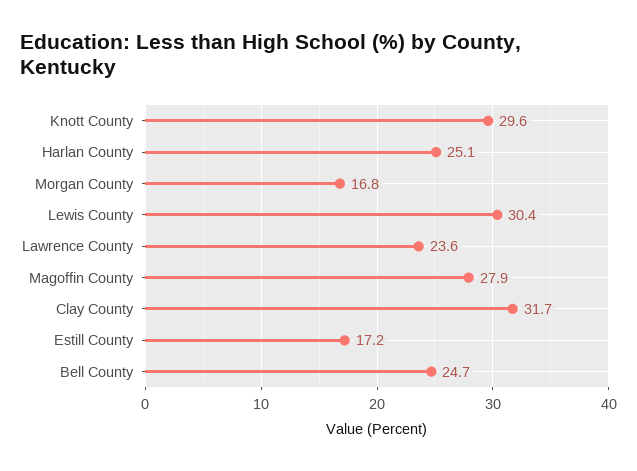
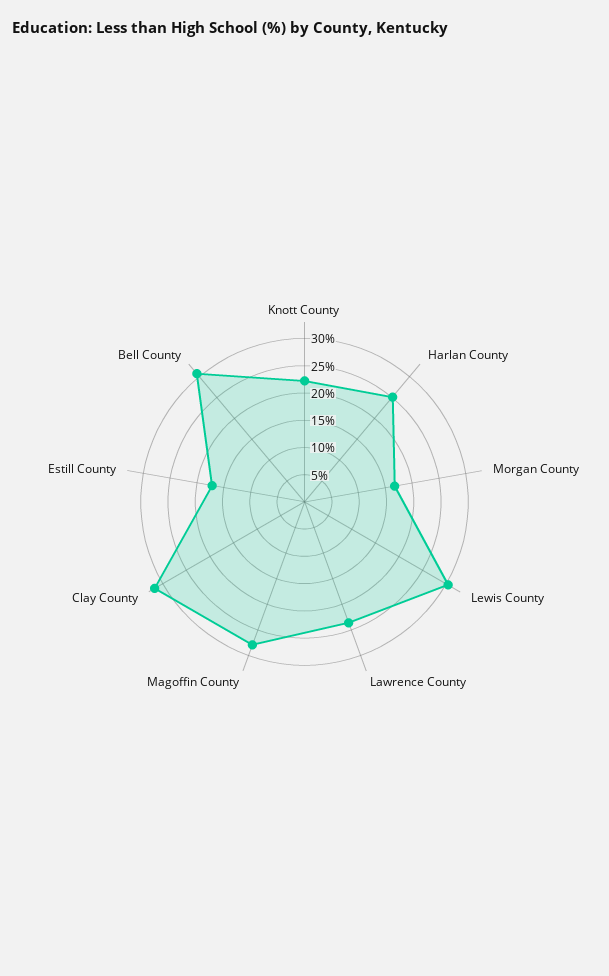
  {
-   "Knott County": 29.6,
+   "Knott County": 22.5,
    "Harlan County": 25.1,
    "Morgan County": 16.8,
    "Lewis County": 30.4,
    "Lawrence County": 23.6,
    "Magoffin County": 27.9,
    "Clay County": 31.7,
    "Estill County": 17.2,
-   "Bell County": 24.7
+   "Bell County": 30
  }

